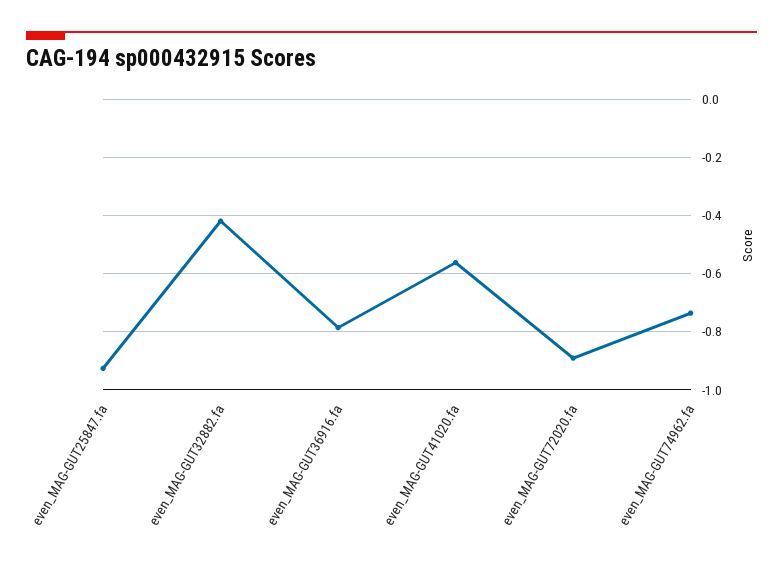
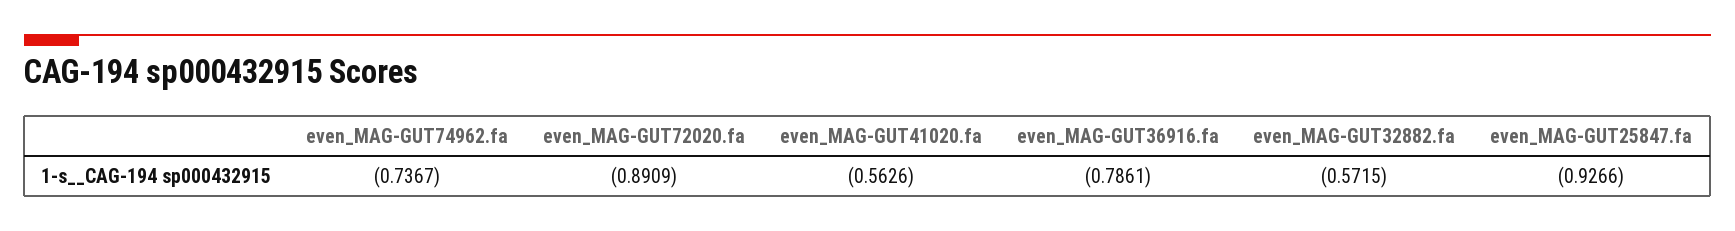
  {
    "even_MAG-GUT25847.fa": -0.9266,
-   "even_MAG-GUT32882.fa": -0.425,
+   "even_MAG-GUT32882.fa": -0.5715,
    "even_MAG-GUT36916.fa": -0.7861,
    "even_MAG-GUT41020.fa": -0.5626,
    "even_MAG-GUT72020.fa": -0.8909,
    "even_MAG-GUT74962.fa": -0.7367
  }

